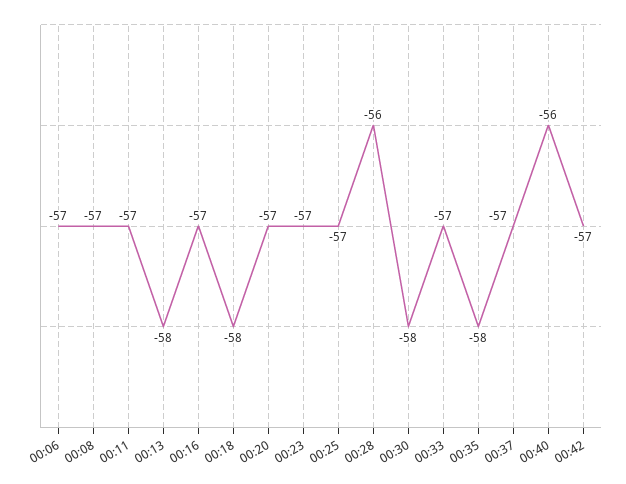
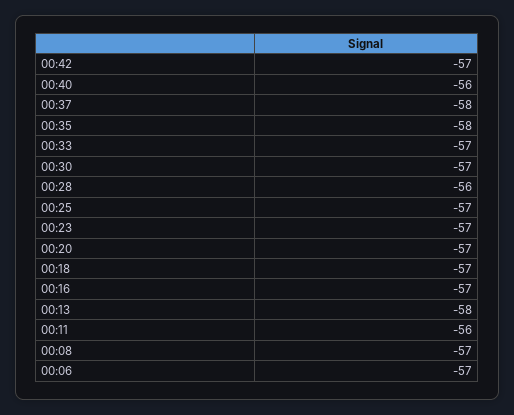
  {
    "00:06": -57,
    "00:08": -57,
-   "00:11": -57,
+   "00:11": -56,
    "00:13": -58,
    "00:16": -57,
-   "00:18": -58,
+   "00:18": -57,
    "00:20": -57,
    "00:23": -57,
    "00:25": -57,
    "00:28": -56,
-   "00:30": -58,
+   "00:30": -57,
    "00:33": -57,
    "00:35": -58,
-   "00:37": -57,
+   "00:37": -58,
    "00:40": -56,
    "00:42": -57
  }

